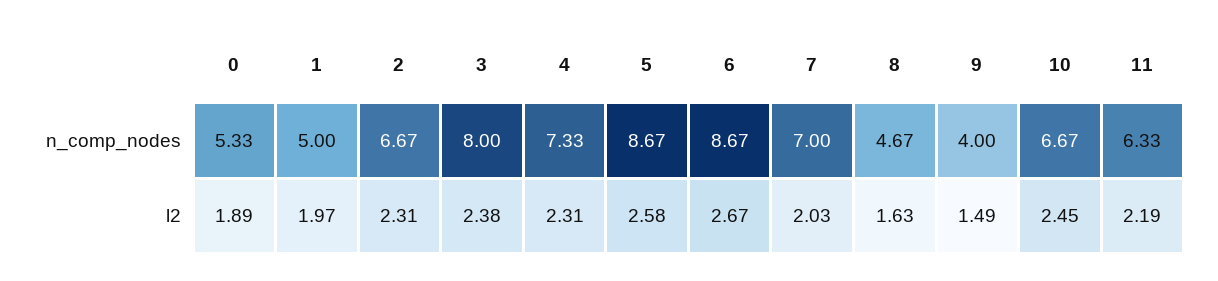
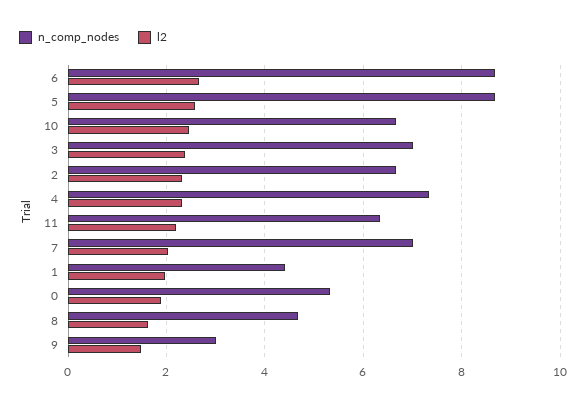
  {
    "n_comp_nodes": {
      "0": 5.33,
-     "1": 5,
+     "1": 4.4,
      "2": 6.67,
-     "3": 8,
+     "3": 7,
      "4": 7.33,
      "5": 8.67,
      "6": 8.67,
      "7": 7,
      "8": 4.67,
-     "9": 4,
+     "9": 3,
      "10": 6.67,
      "11": 6.33
    },
    "l2": {
      "0": 1.89,
      "1": 1.97,
      "2": 2.31,
      "3": 2.38,
      "4": 2.31,
      "5": 2.58,
      "6": 2.67,
      "7": 2.03,
      "8": 1.63,
      "9": 1.49,
      "10": 2.45,
      "11": 2.19
    }
  }

